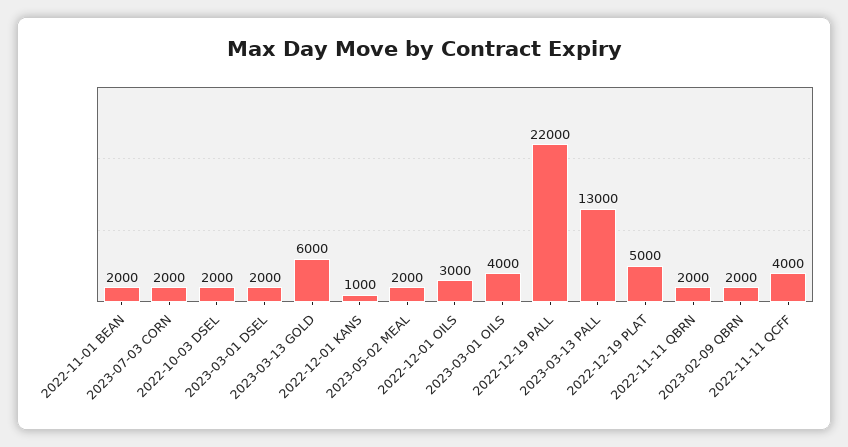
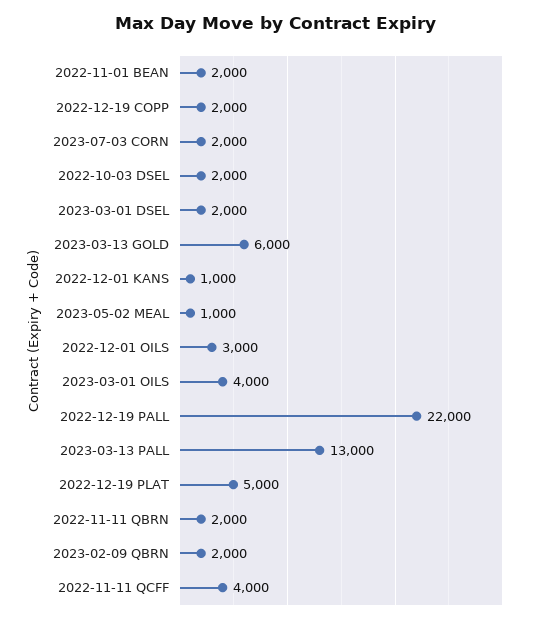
  {
    "2022-11-01 BEAN": 2000,
    "2023-07-03 CORN": 2000,
    "2022-10-03 DSEL": 2000,
    "2023-03-01 DSEL": 2000,
    "2023-03-13 GOLD": 6000,
    "2022-12-01 KANS": 1000,
-   "2023-05-02 MEAL": 2000,
+   "2023-05-02 MEAL": 1000,
    "2022-12-01 OILS": 3000,
    "2023-03-01 OILS": 4000,
    "2022-12-19 PALL": 22000,
    "2023-03-13 PALL": 13000,
    "2022-12-19 PLAT": 5000,
    "2022-11-11 QBRN": 2000,
    "2023-02-09 QBRN": 2000,
-   "2022-11-11 QCFF": 4000
+   "2022-11-11 QCFF": 4000,
+   "2022-12-19 COPP": 2000
  }

